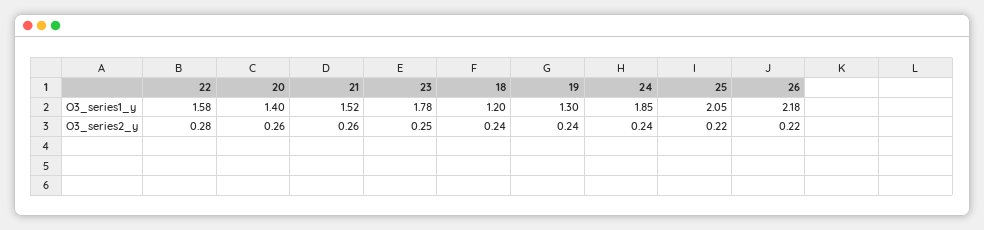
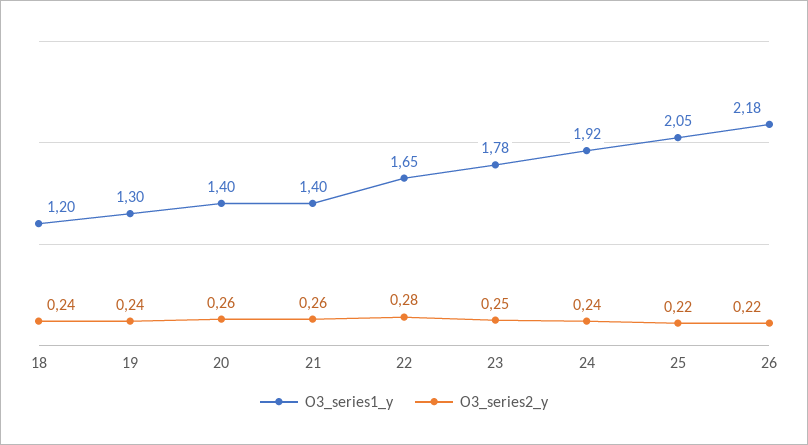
  {
    "O3_series1_y": {
-     "22": 1.58,
+     "22": 1.65,
      "20": 1.4,
-     "21": 1.52,
+     "21": 1.4,
      "23": 1.78,
      "18": 1.2,
      "19": 1.3,
-     "24": 1.85,
+     "24": 1.92,
      "25": 2.05,
      "26": 2.18
    },
    "O3_series2_y": {
      "22": 0.28,
      "20": 0.26,
      "21": 0.26,
      "23": 0.25,
      "18": 0.24,
      "19": 0.24,
      "24": 0.24,
      "25": 0.22,
      "26": 0.22
    }
  }

